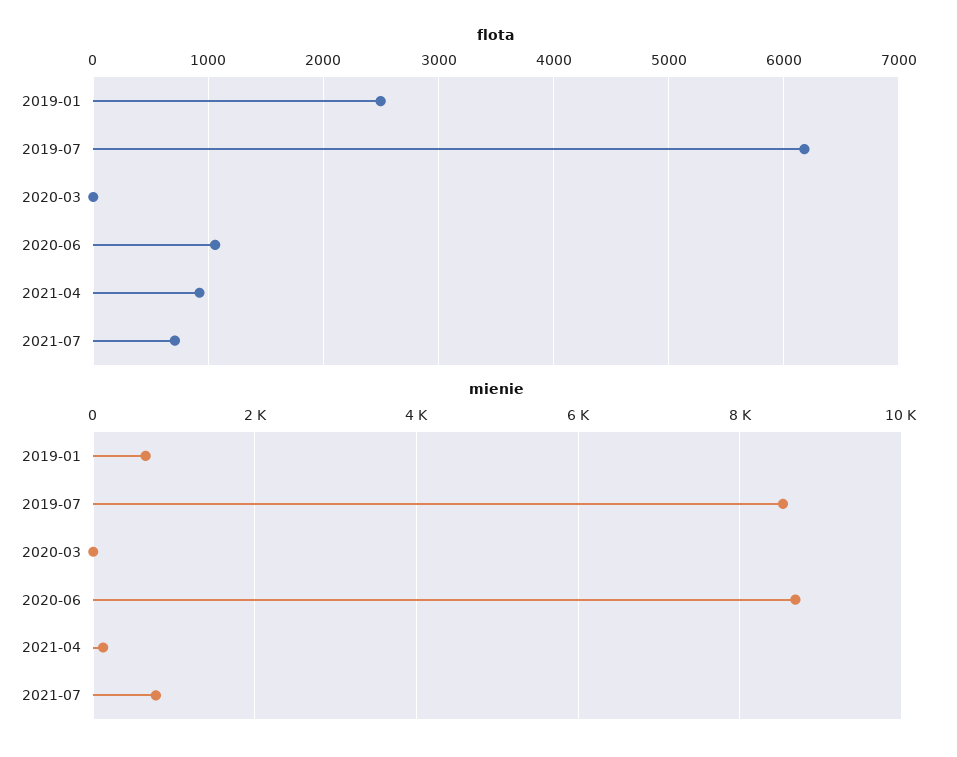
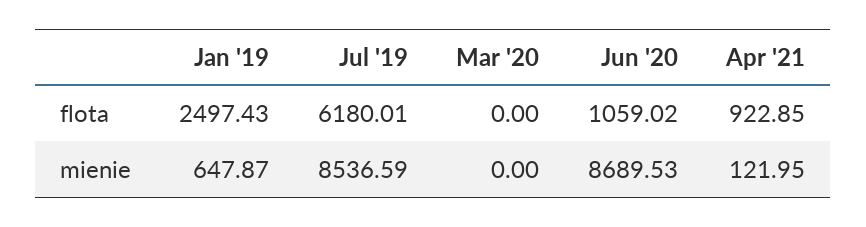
  {
    "flota": {
      "2019-01": 2497.43,
      "2019-07": 6180.01,
      "2020-03": 0,
      "2020-06": 1059.02,
-     "2021-04": 922.85,
+     "2021-04": 922.85
-     "2021-07": 700
    },
    "mienie": {
      "2019-01": 647.87,
      "2019-07": 8536.59,
      "2020-03": 0,
      "2020-06": 8689.53,
-     "2021-04": 121.95,
+     "2021-04": 121.95
-     "2021-07": 800
    }
  }

